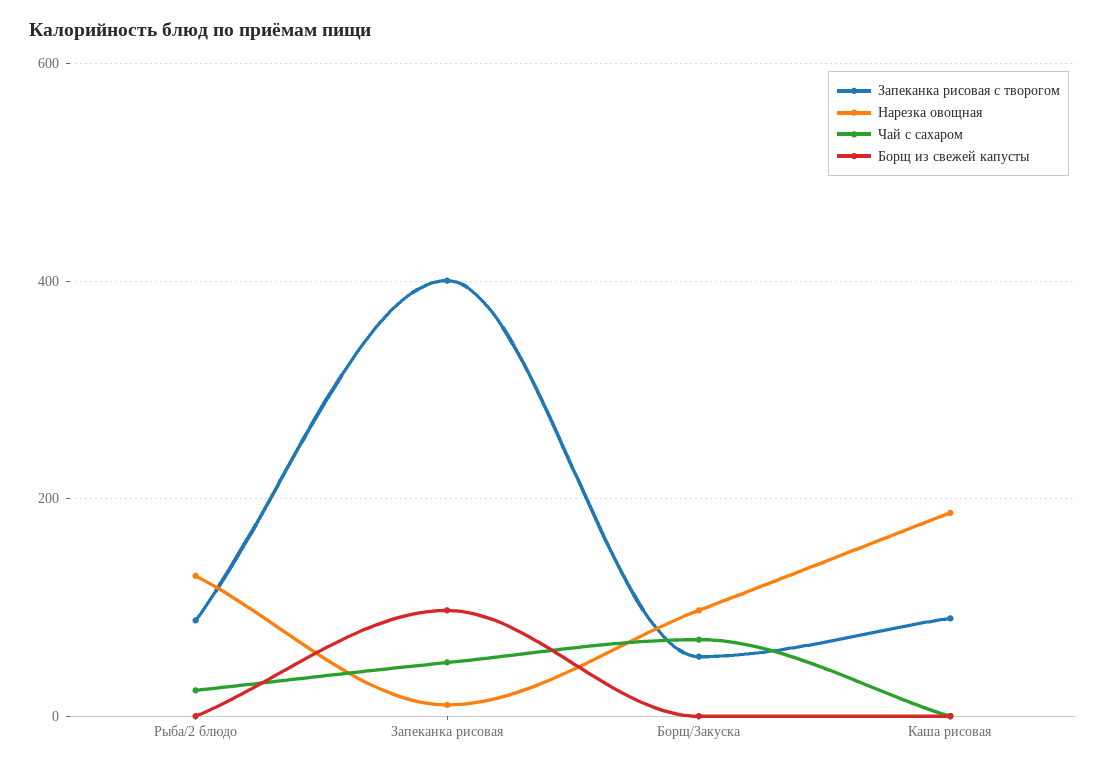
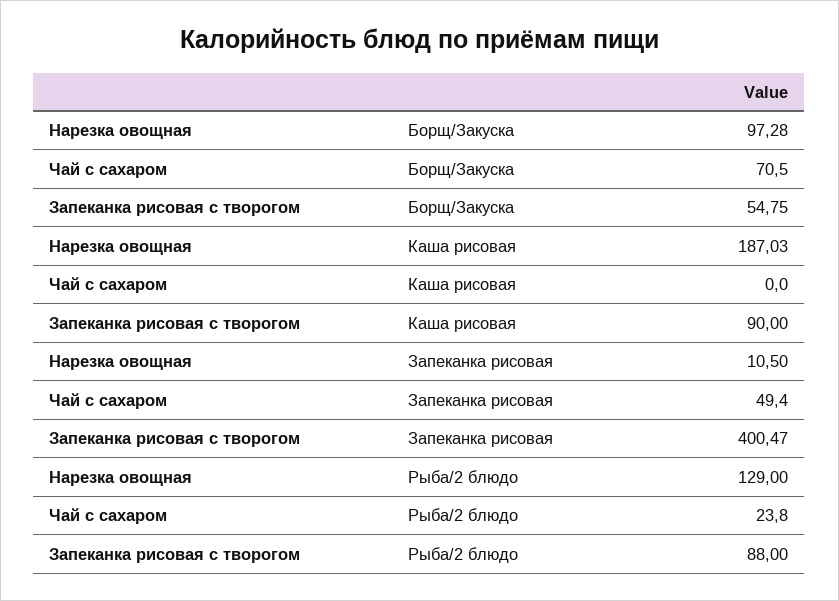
  {
    "Запеканка рисовая с творогом": {
      "Рыба/2 блюдо": 88,
      "Запеканка рисовая": 400.47,
      "Борщ/Закуска": 54.75,
      "Каша рисовая": 90
    },
    "Нарезка овощная": {
      "Рыба/2 блюдо": 129,
      "Запеканка рисовая": 10.5,
      "Борщ/Закуска": 97.28,
      "Каша рисовая": 187.03
    },
    "Чай с сахаром": {
      "Рыба/2 блюдо": 23.8,
      "Запеканка рисовая": 49.4,
      "Борщ/Закуска": 70.5,
      "Каша рисовая": 0
-   },
+   }
-   "Борщ из свежей капусты": {
-     "Рыба/2 блюдо": 0,
-     "Запеканка рисовая": 100,
-     "Борщ/Закуска": 0,
-     "Каша рисовая": 0
-   }
  }

